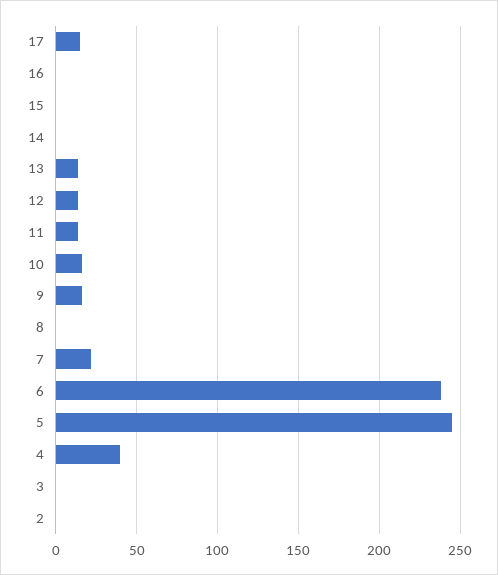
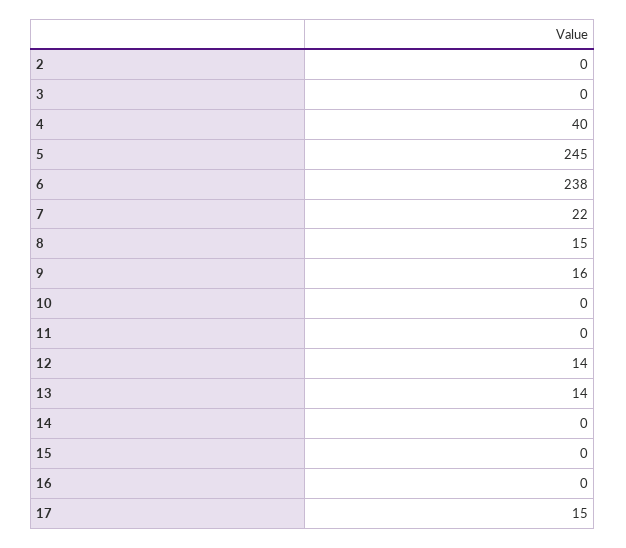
  {
    "17": 15,
    "16": 0,
    "15": 0,
    "14": 0,
    "13": 14,
    "12": 14,
-   "11": 15,
+   "11": 0,
-   "10": 15,
+   "10": 0,
    "9": 16,
-   "8": 0,
+   "8": 15,
    "7": 22,
    "6": 238,
    "5": 245,
    "4": 40,
    "3": 0,
    "2": 0
  }

